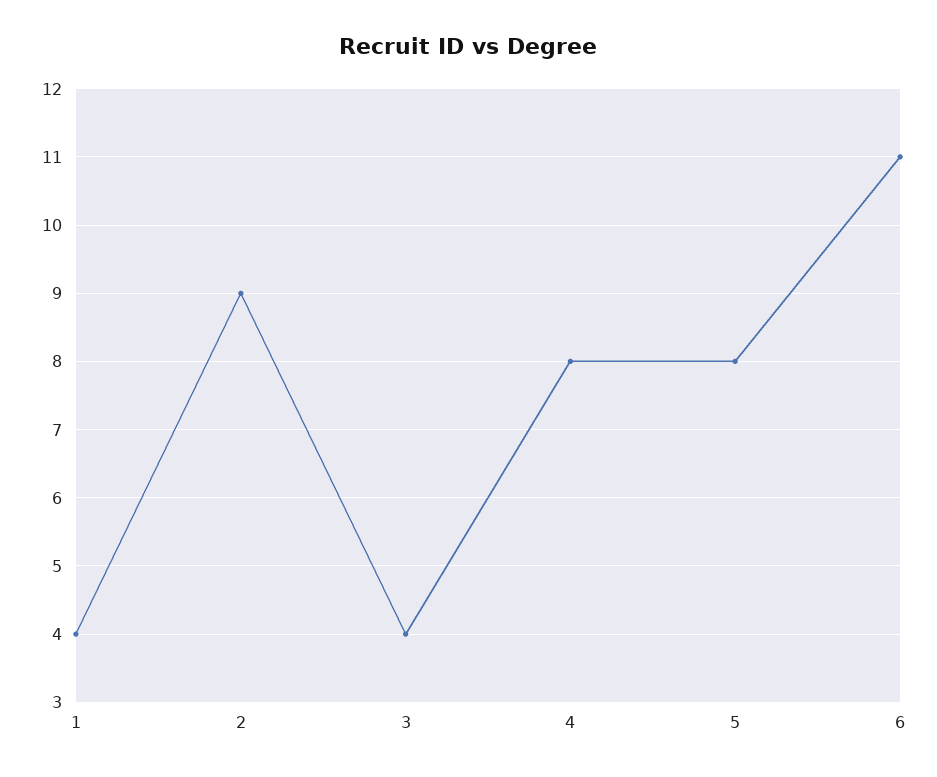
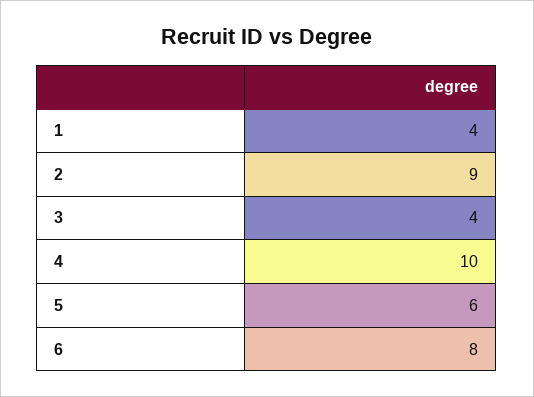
  {
    "1": 4,
    "2": 9,
    "3": 4,
-   "4": 8,
+   "4": 10,
-   "5": 8,
+   "5": 6,
-   "6": 11
+   "6": 8
  }

